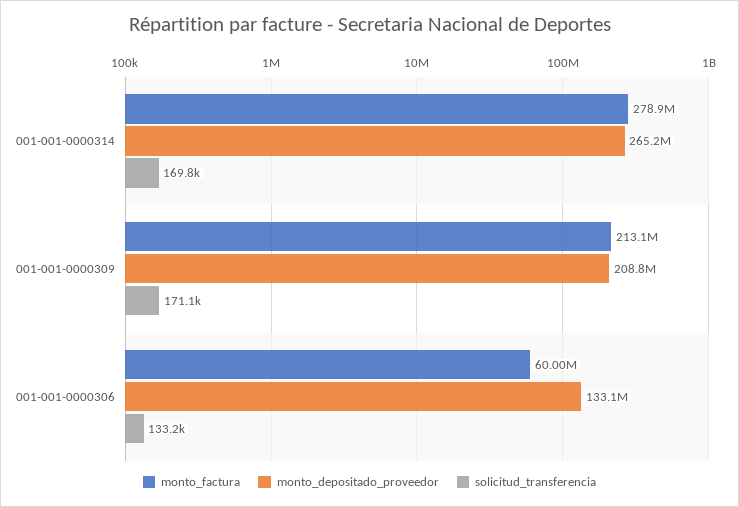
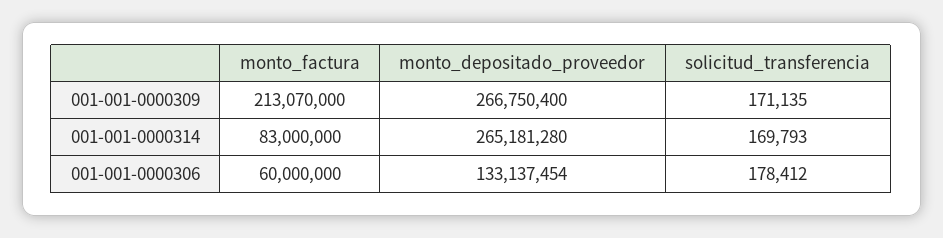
  {
    "monto_factura": {
-     "001-001-0000314": 278900000,
+     "001-001-0000314": 83000000,
      "001-001-0000309": 213070000,
      "001-001-0000306": 60000000
    },
    "monto_depositado_proveedor": {
      "001-001-0000314": 265181280,
-     "001-001-0000309": 208800000,
+     "001-001-0000309": 266750400,
      "001-001-0000306": 133137454
    },
    "solicitud_transferencia": {
      "001-001-0000314": 169793,
      "001-001-0000309": 171135,
-     "001-001-0000306": 133200
+     "001-001-0000306": 178412
    }
  }

